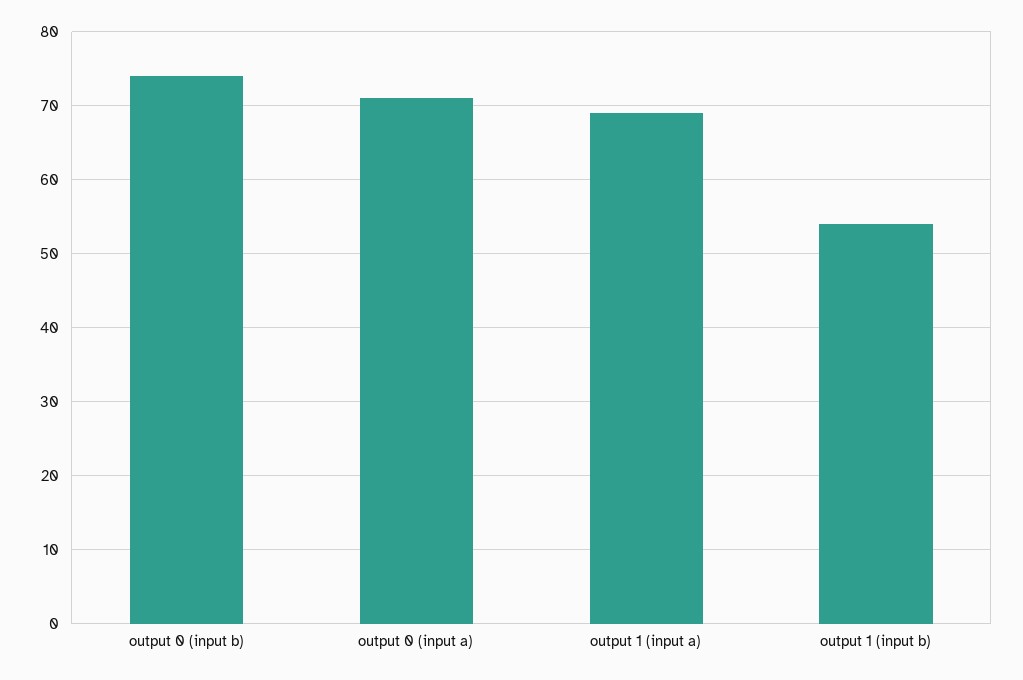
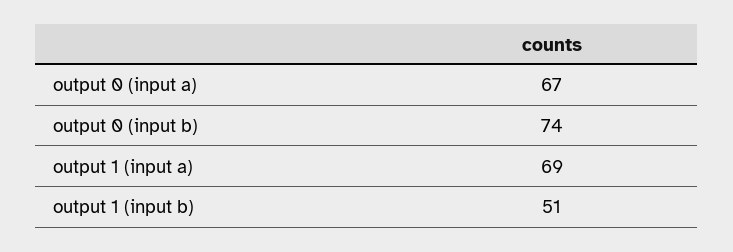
  {
    "output 0 (input b)": 74,
-   "output 0 (input a)": 71,
+   "output 0 (input a)": 67,
    "output 1 (input a)": 69,
-   "output 1 (input b)": 54
+   "output 1 (input b)": 51
  }

